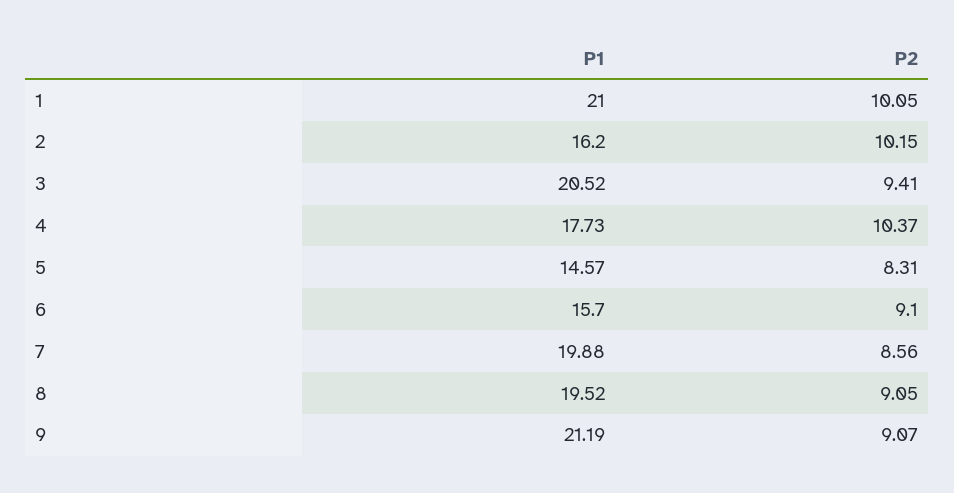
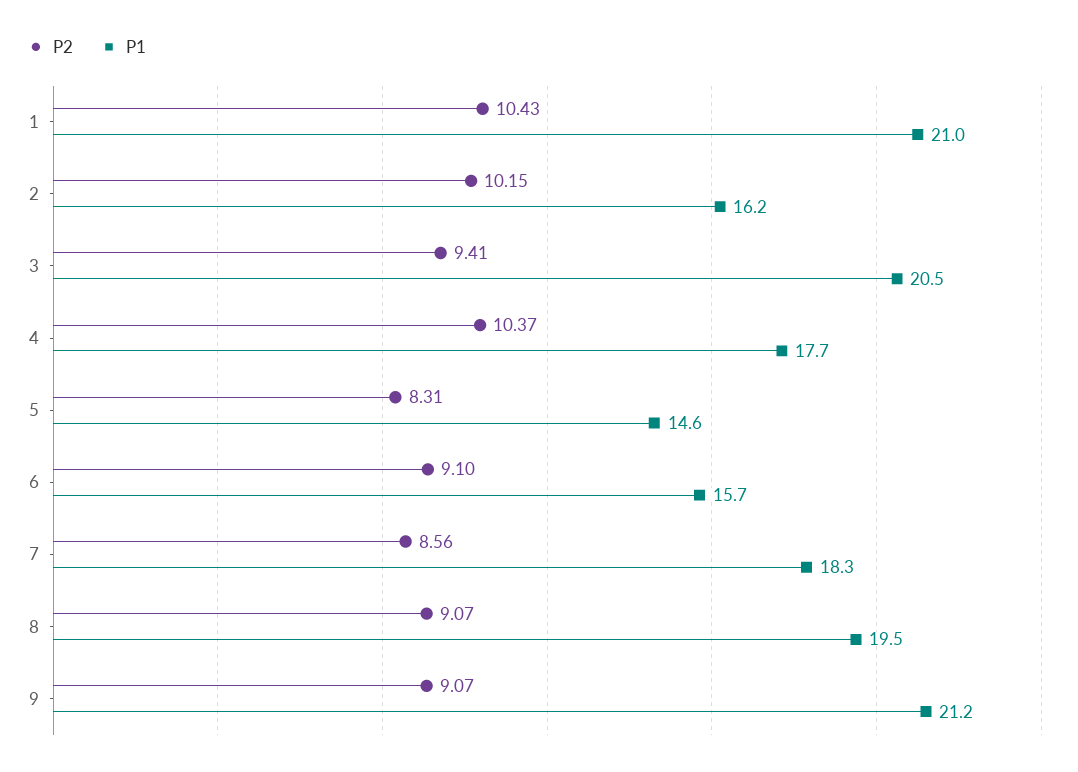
  {
    "P1": {
      "1": 21,
      "2": 16.2,
      "3": 20.52,
      "4": 17.73,
      "5": 14.57,
      "6": 15.7,
-     "7": 19.88,
+     "7": 18.3,
      "8": 19.52,
      "9": 21.19
    },
    "P2": {
-     "1": 10.05,
+     "1": 10.43,
      "2": 10.15,
      "3": 9.41,
      "4": 10.37,
      "5": 8.31,
      "6": 9.1,
      "7": 8.56,
-     "8": 9.05,
+     "8": 9.07,
      "9": 9.07
    }
  }

